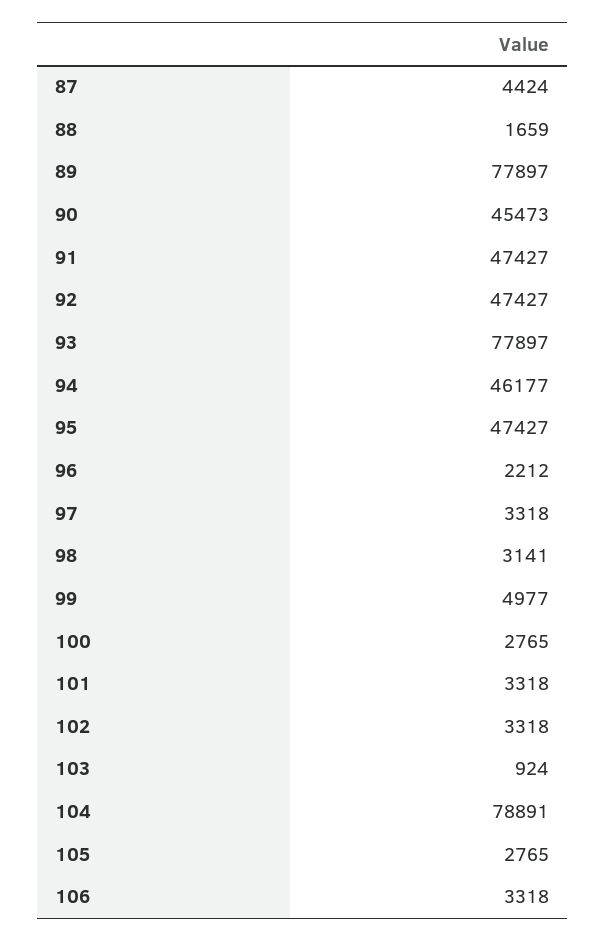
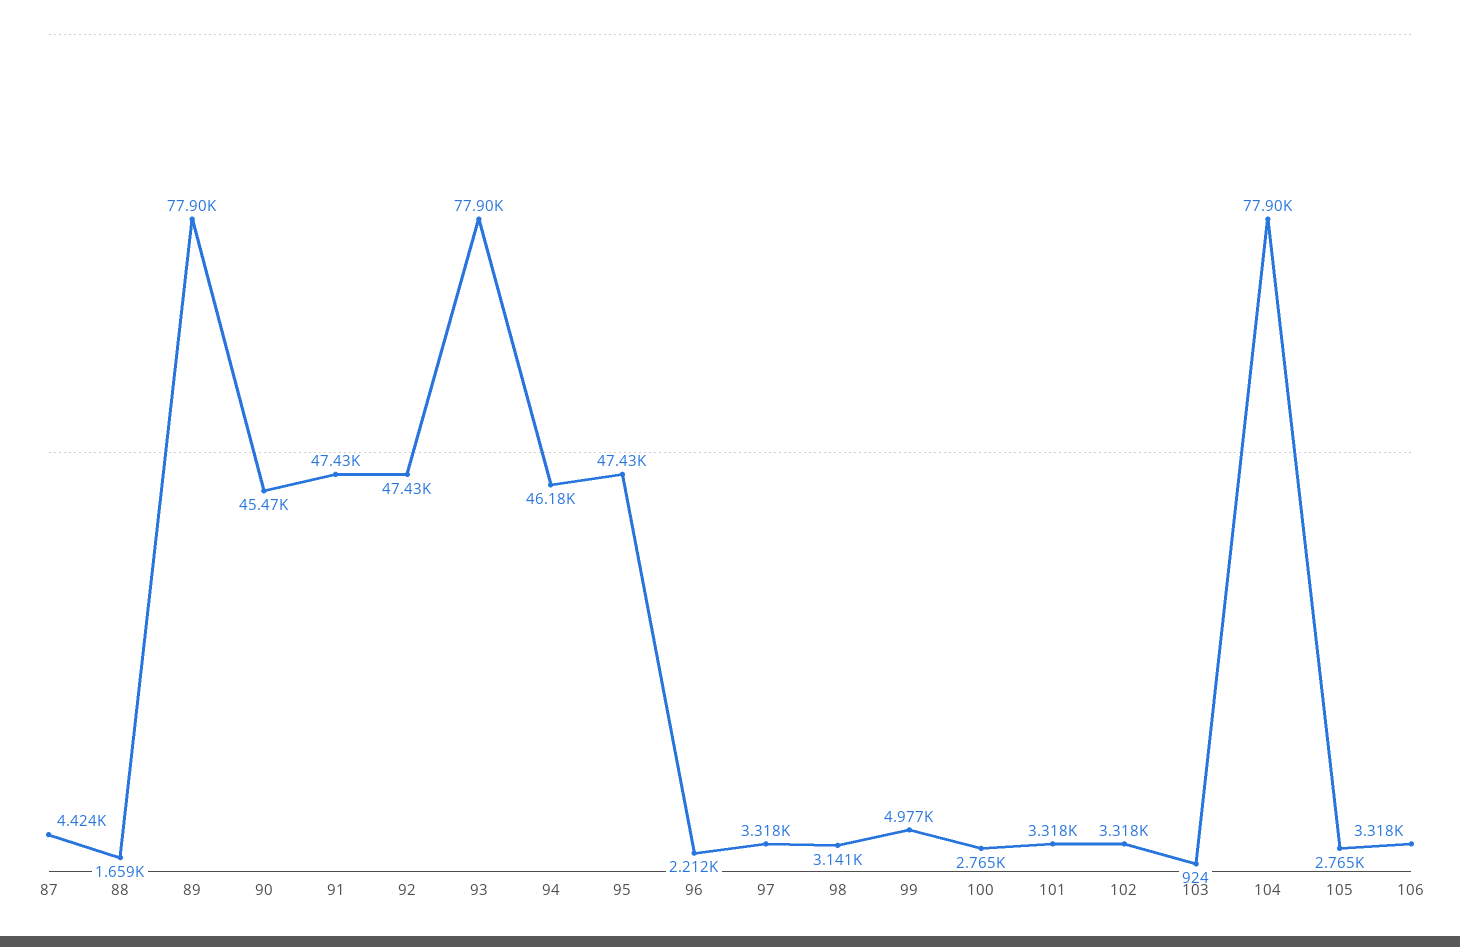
  {
    "87": 4424,
    "88": 1659,
    "89": 77897,
    "90": 45473,
    "91": 47427,
    "92": 47427,
    "93": 77897,
    "94": 46177,
    "95": 47427,
    "96": 2212,
    "97": 3318,
    "98": 3141,
    "99": 4977,
    "100": 2765,
    "101": 3318,
    "102": 3318,
    "103": 924,
-   "104": 78891,
+   "104": 77900,
    "105": 2765,
    "106": 3318
  }

